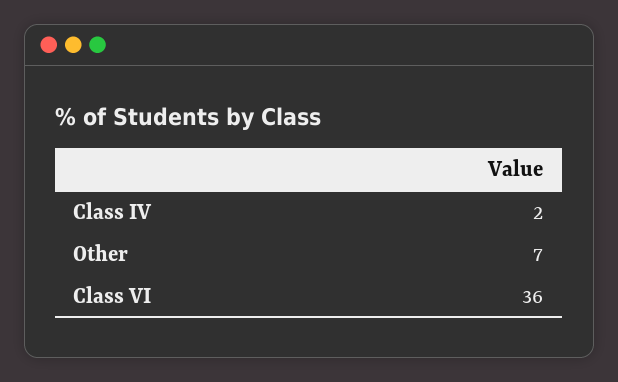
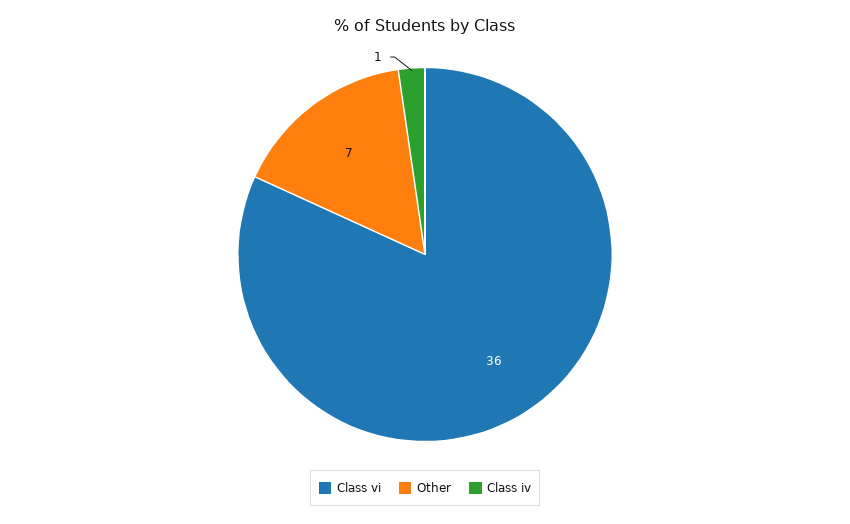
  {
-   "Class IV": 2,
+   "Class IV": 1,
    "Other": 7,
    "Class VI": 36
  }

